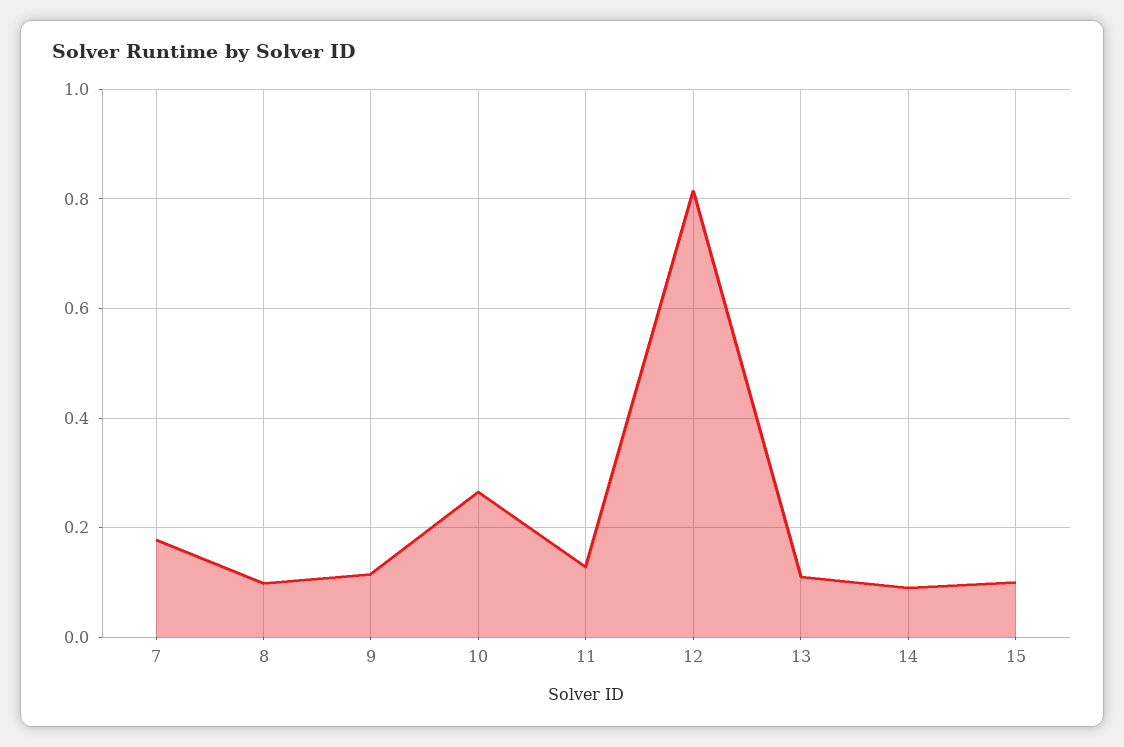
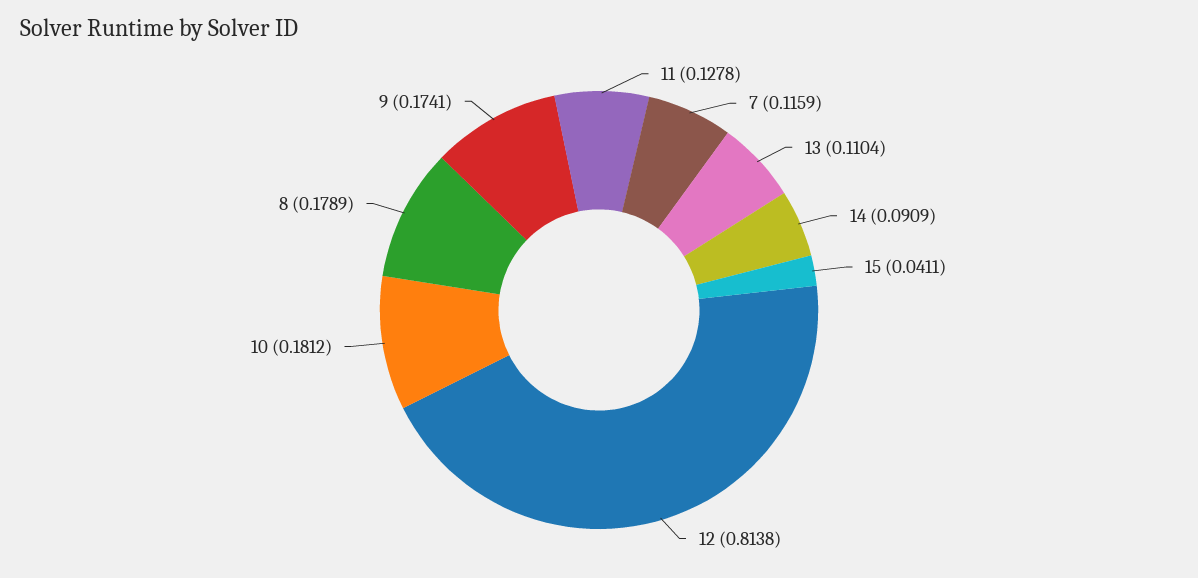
  {
-   "7": 0.18,
+   "7": 0.1159,
-   "8": 0.1,
+   "8": 0.1789,
-   "9": 0.12,
+   "9": 0.1741,
-   "10": 0.26,
+   "10": 0.1812,
    "11": 0.1278,
    "12": 0.8138,
    "13": 0.1104,
    "14": 0.0909,
-   "15": 0.1
+   "15": 0.0411
  }

